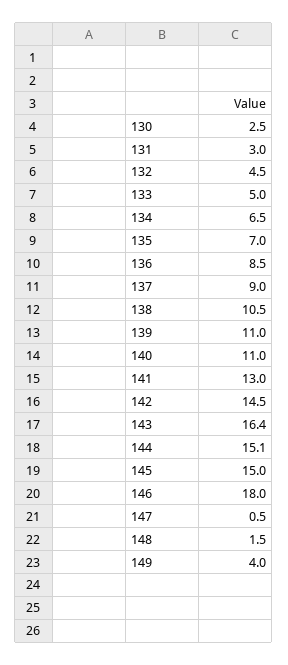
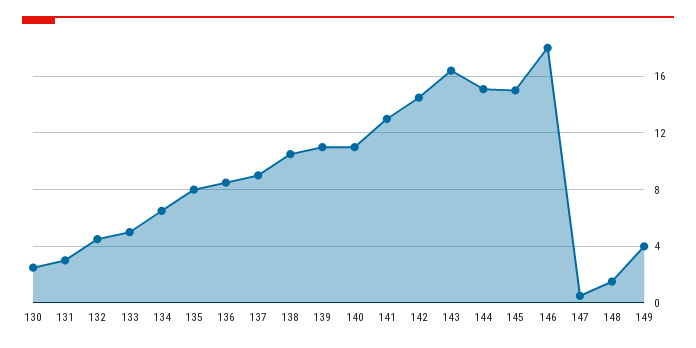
  {
    "130": 2.5,
    "131": 3,
    "132": 4.5,
    "133": 5,
    "134": 6.5,
-   "135": 7,
+   "135": 8,
    "136": 8.5,
    "137": 9,
    "138": 10.5,
    "139": 11,
    "140": 11,
    "141": 13,
    "142": 14.5,
    "143": 16.4,
    "144": 15.1,
    "145": 15,
    "146": 18,
    "147": 0.5,
    "148": 1.5,
    "149": 4
  }

